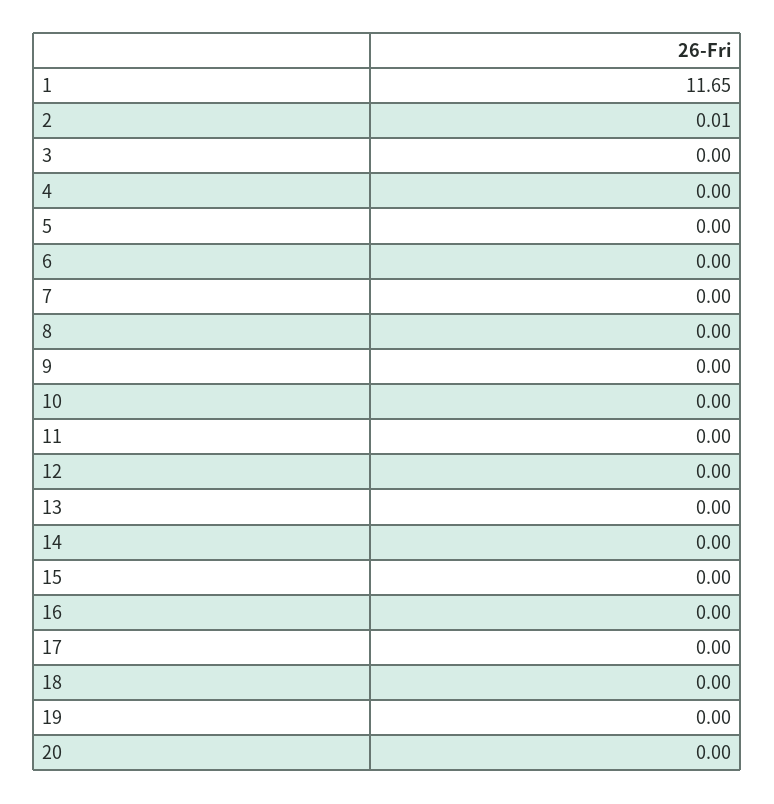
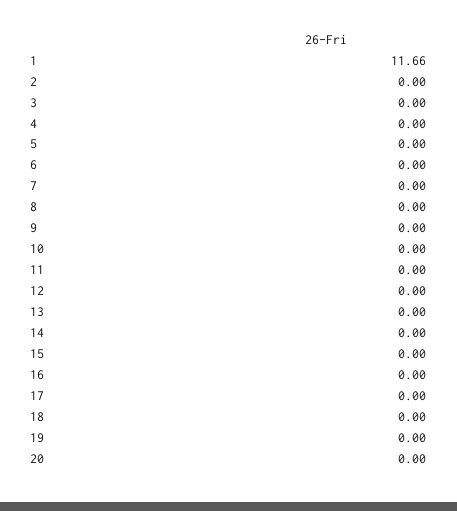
  {
-   "1": 11.65,
+   "1": 11.66,
-   "2": 0.01,
+   "2": 0,
    "3": 0,
    "4": 0,
    "5": 0,
    "6": 0,
    "7": 0,
    "8": 0,
    "9": 0,
    "10": 0,
    "11": 0,
    "12": 0,
    "13": 0,
    "14": 0,
    "15": 0,
    "16": 0,
    "17": 0,
    "18": 0,
    "19": 0,
    "20": 0
  }

